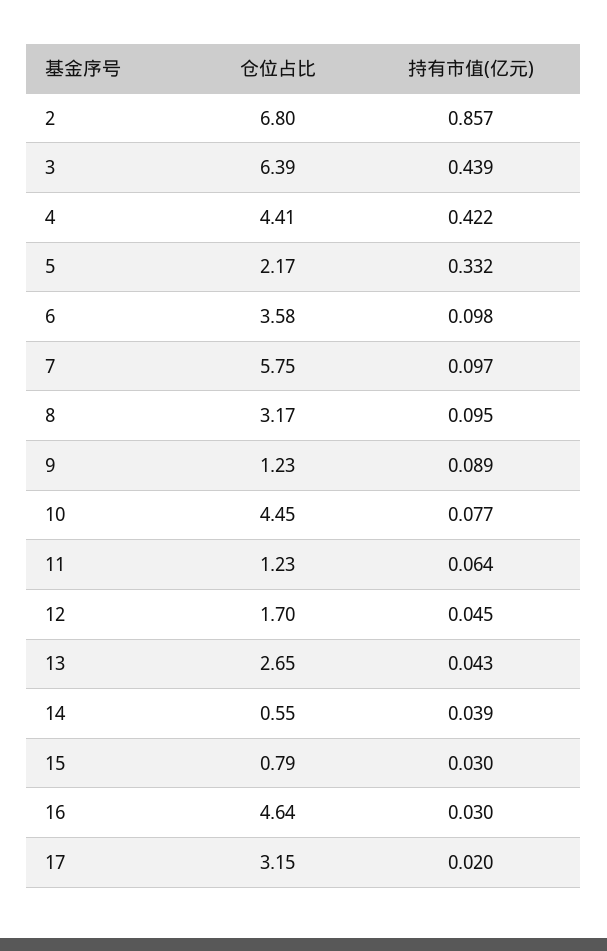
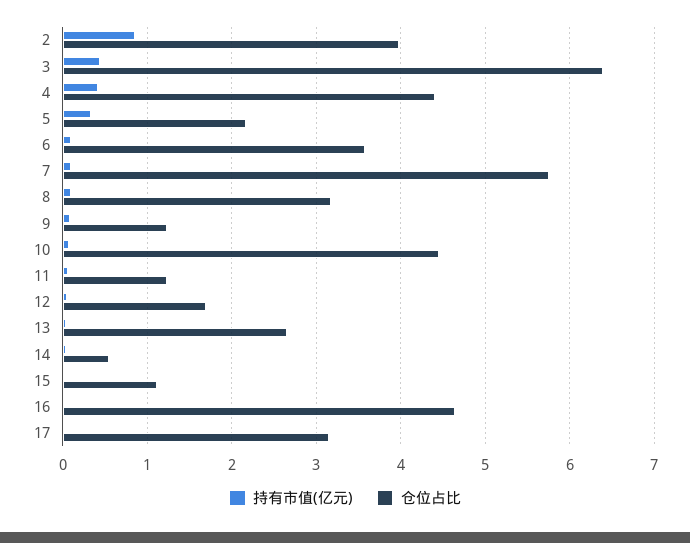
  {
    "仓位占比": {
-     "2": 6.8,
+     "2": 4,
      "3": 6.39,
      "4": 4.41,
      "5": 2.17,
      "6": 3.58,
      "7": 5.75,
      "8": 3.17,
      "9": 1.23,
      "10": 4.45,
      "11": 1.23,
      "12": 1.7,
      "13": 2.65,
      "14": 0.55,
-     "15": 0.79,
+     "15": 1.1,
      "16": 4.64,
      "17": 3.15
    },
    "持有市值(亿元)": {
      "2": 0.857,
      "3": 0.439,
      "4": 0.422,
      "5": 0.332,
      "6": 0.098,
      "7": 0.097,
      "8": 0.095,
      "9": 0.089,
      "10": 0.077,
      "11": 0.064,
      "12": 0.045,
      "13": 0.043,
      "14": 0.039,
      "15": 0.03,
      "16": 0.03,
      "17": 0.02
    }
  }

